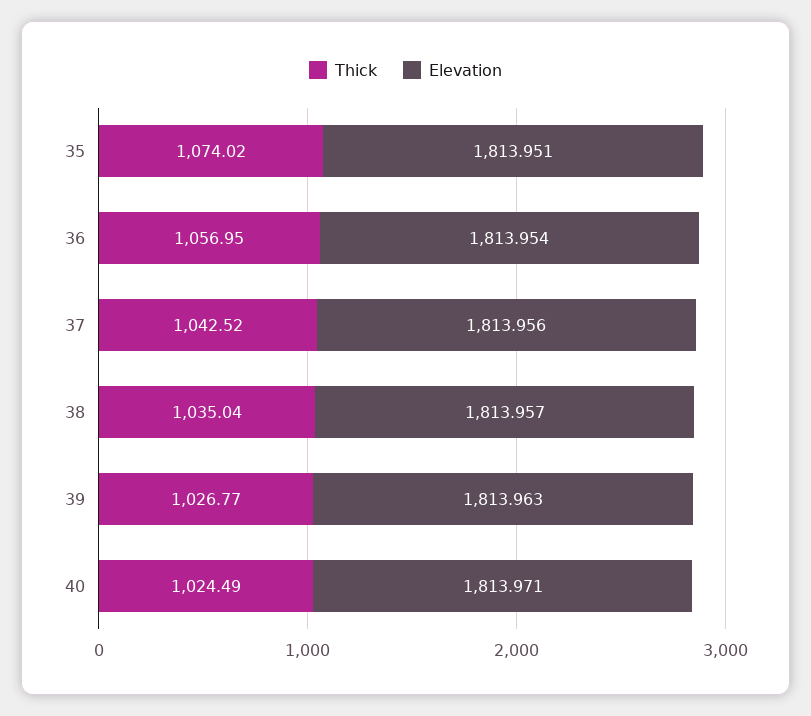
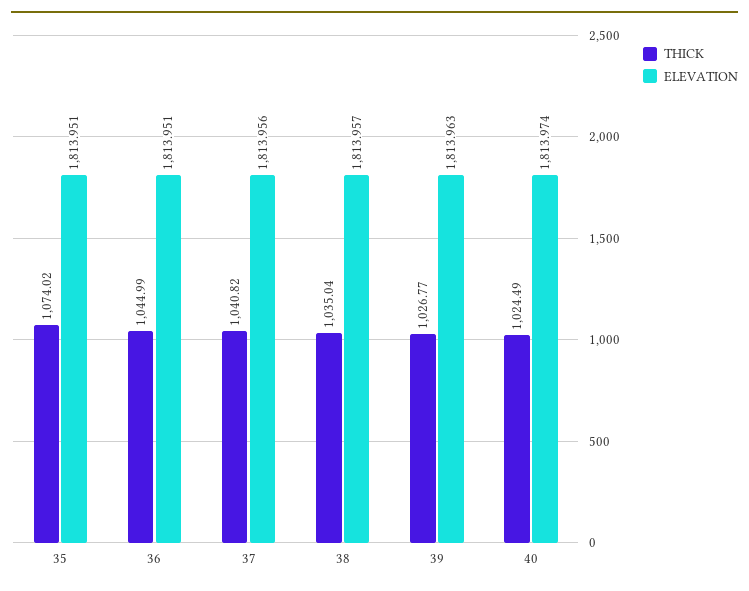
  {
    "Thick": {
      "35": 1074.02,
-     "36": 1056.95,
+     "36": 1044.99,
-     "37": 1042.52,
+     "37": 1040.82,
      "38": 1035.04,
      "39": 1026.77,
      "40": 1024.49
    },
    "Elevation": {
      "35": 1813.951,
-     "36": 1813.954,
+     "36": 1813.951,
      "37": 1813.956,
      "38": 1813.957,
      "39": 1813.963,
-     "40": 1813.971
+     "40": 1813.974
    }
  }

